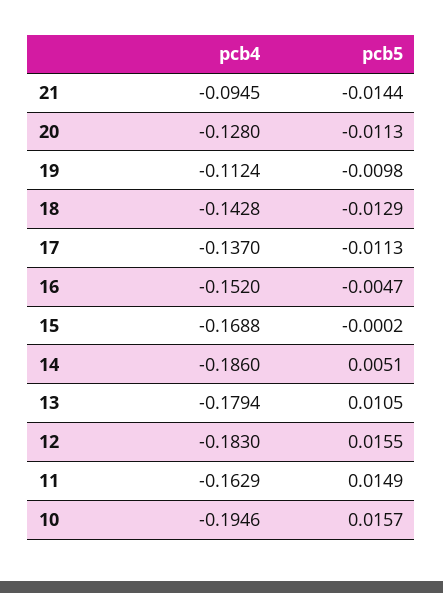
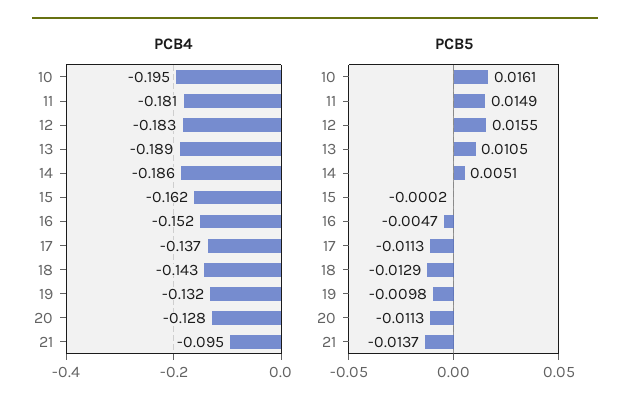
  {
    "pcb4": {
      "21": -0.0945,
      "20": -0.128,
-     "19": -0.1124,
+     "19": -0.132,
      "18": -0.1428,
      "17": -0.137,
      "16": -0.152,
-     "15": -0.1688,
+     "15": -0.162,
      "14": -0.186,
-     "13": -0.1794,
+     "13": -0.189,
      "12": -0.183,
-     "11": -0.1629,
+     "11": -0.181,
      "10": -0.1946
    },
    "pcb5": {
-     "21": -0.0144,
+     "21": -0.0137,
      "20": -0.0113,
      "19": -0.0098,
      "18": -0.0129,
      "17": -0.0113,
      "16": -0.0047,
      "15": -0.0002,
      "14": 0.0051,
      "13": 0.0105,
      "12": 0.0155,
      "11": 0.0149,
-     "10": 0.0157
+     "10": 0.0161
    }
  }

